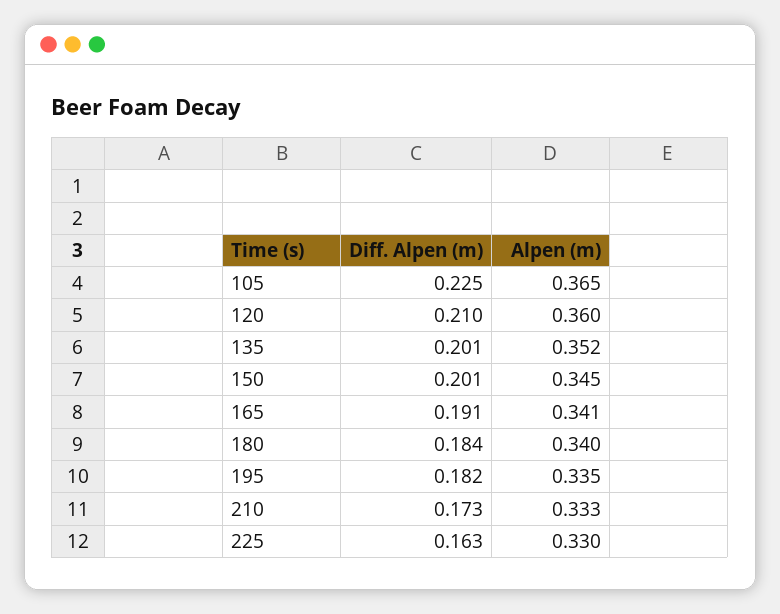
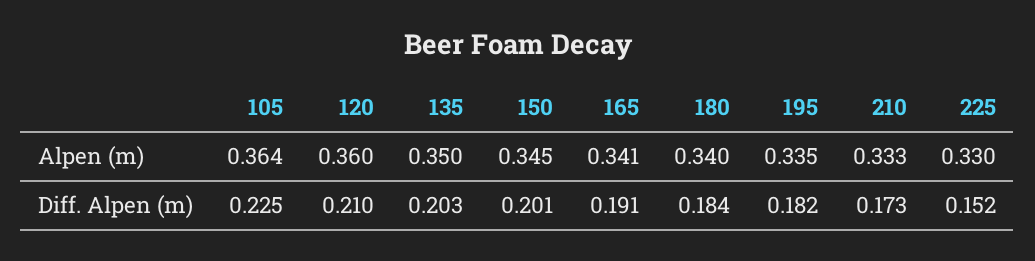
  {
    "Diff. Alpen (m)": {
      "105": 0.225,
      "120": 0.21,
-     "135": 0.201,
+     "135": 0.203,
      "150": 0.201,
      "165": 0.191,
      "180": 0.184,
      "195": 0.182,
      "210": 0.173,
-     "225": 0.163
+     "225": 0.152
    },
    "Alpen (m)": {
-     "105": 0.365,
+     "105": 0.364,
      "120": 0.36,
-     "135": 0.352,
+     "135": 0.35,
      "150": 0.345,
      "165": 0.341,
      "180": 0.34,
      "195": 0.335,
      "210": 0.333,
      "225": 0.33
    }
  }

